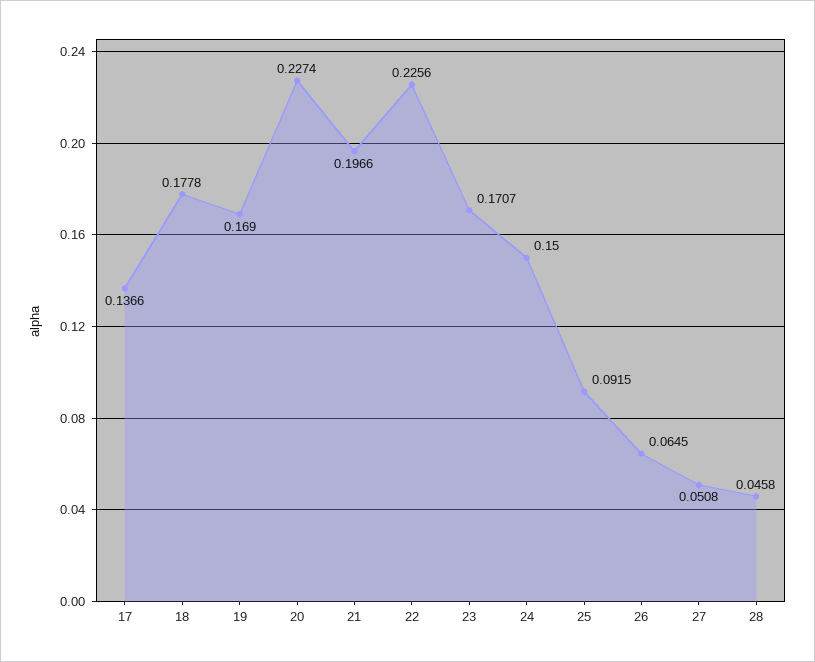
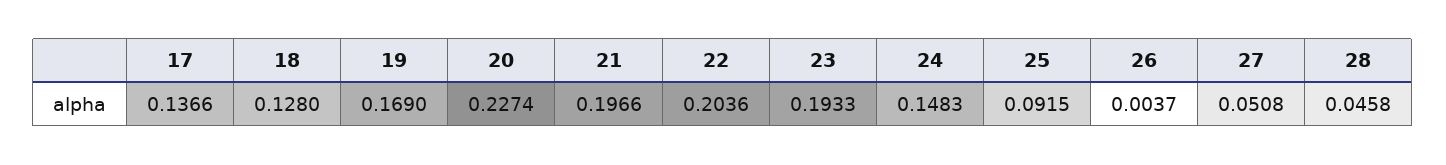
  {
    "17": 0.1366,
-   "18": 0.1778,
+   "18": 0.128,
    "19": 0.169,
    "20": 0.2274,
    "21": 0.1966,
-   "22": 0.2256,
+   "22": 0.2036,
-   "23": 0.1707,
+   "23": 0.1933,
-   "24": 0.15,
+   "24": 0.1483,
    "25": 0.0915,
-   "26": 0.0645,
+   "26": 0.0037,
    "27": 0.0508,
    "28": 0.0458
  }

